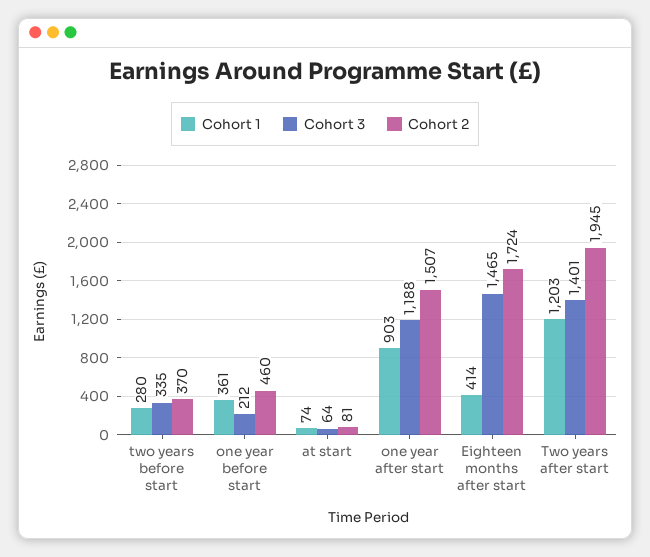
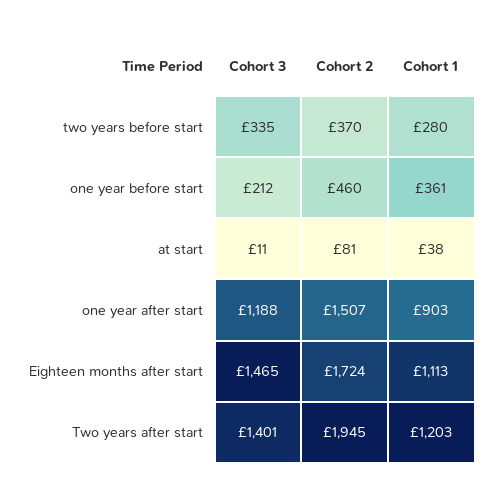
  {
    "Cohort 1": {
      "two years before start": 280,
      "one year before start": 361,
-     "at start": 74,
+     "at start": 38,
      "one year after start": 903,
-     "Eighteen months after start": 414,
+     "Eighteen months after start": 1113,
      "Two years after start": 1203
    },
    "Cohort 3": {
      "two years before start": 335,
      "one year before start": 212,
-     "at start": 64,
+     "at start": 11,
      "one year after start": 1188,
      "Eighteen months after start": 1465,
      "Two years after start": 1401
    },
    "Cohort 2": {
      "two years before start": 370,
      "one year before start": 460,
      "at start": 81,
      "one year after start": 1507,
      "Eighteen months after start": 1724,
      "Two years after start": 1945
    }
  }

